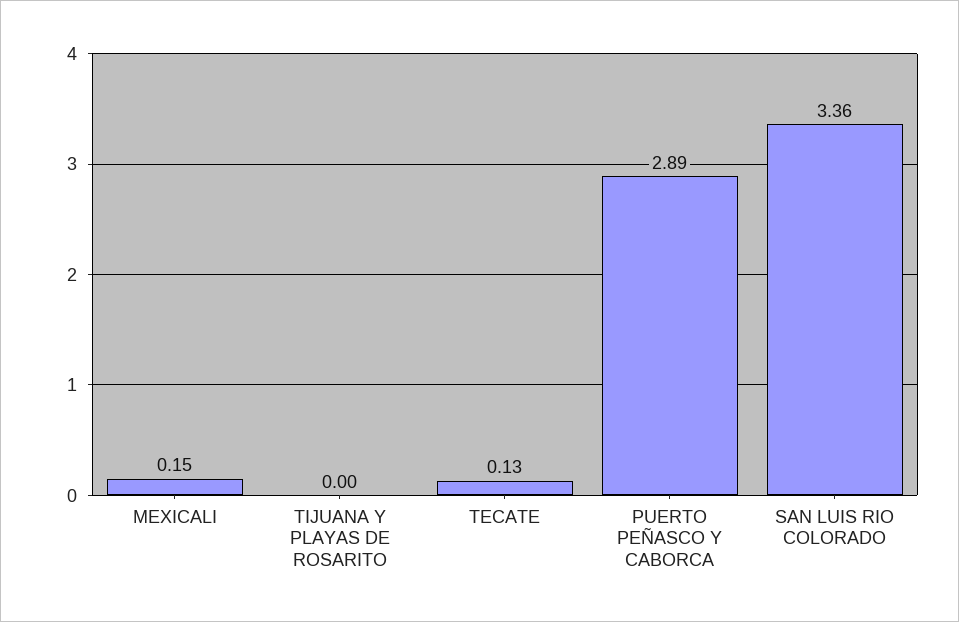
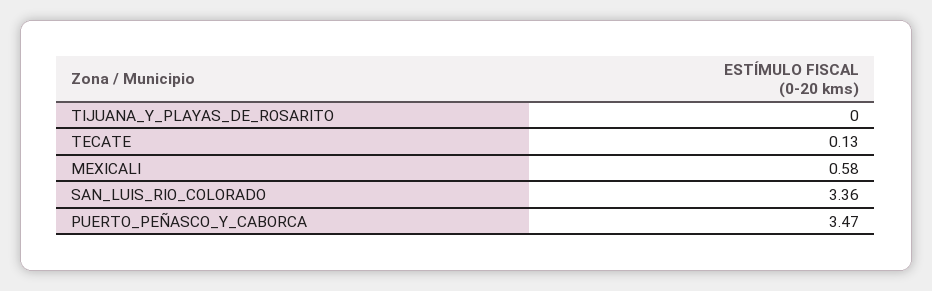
  {
-   "MEXICALI": 0.15,
+   "MEXICALI": 0.58,
    "TIJUANA Y PLAYAS DE ROSARITO": 0,
    "TECATE": 0.13,
-   "PUERTO PEÑASCO Y CABORCA": 2.89,
+   "PUERTO PEÑASCO Y CABORCA": 3.47,
    "SAN LUIS RIO COLORADO": 3.36
  }

